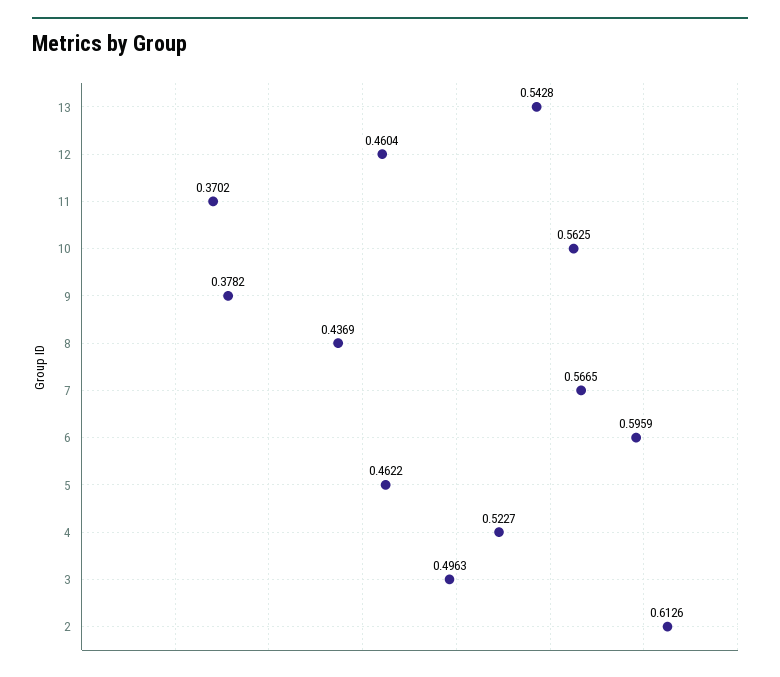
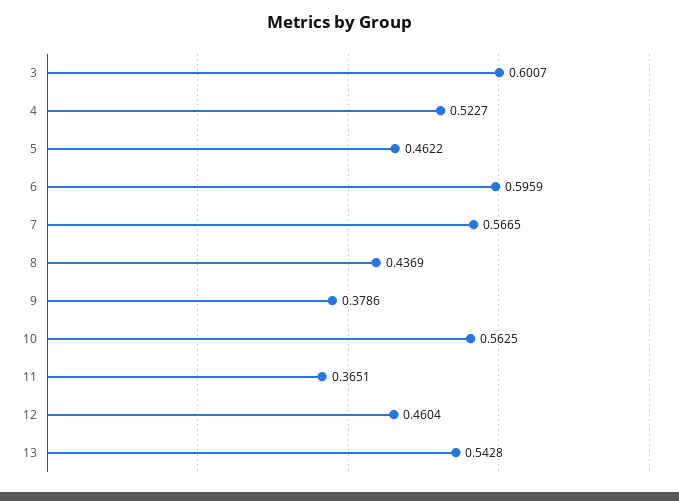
  {
    "13": 0.5428,
    "12": 0.4604,
-   "11": 0.3702,
+   "11": 0.3651,
    "10": 0.5625,
-   "9": 0.3782,
+   "9": 0.3786,
    "8": 0.4369,
    "7": 0.5665,
    "6": 0.5959,
    "5": 0.4622,
    "4": 0.5227,
-   "3": 0.4963,
+   "3": 0.6007
-   "2": 0.6126
  }

